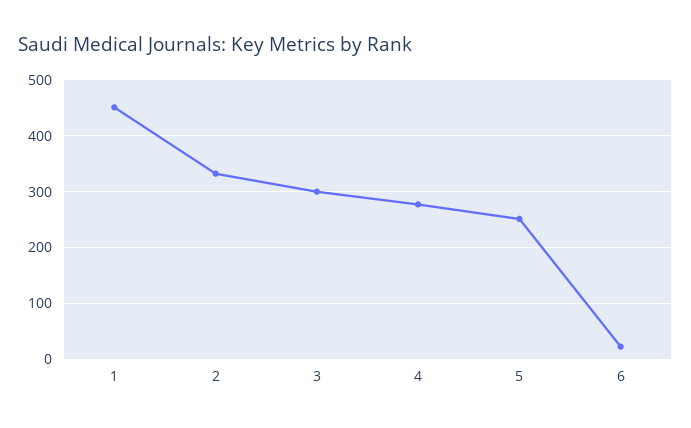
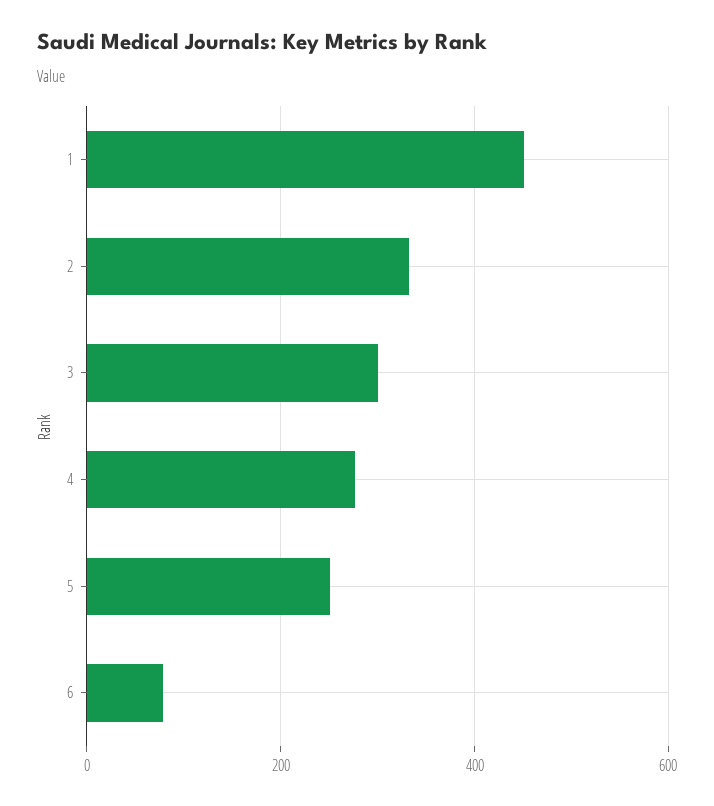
  {
    "1": 460,
    "2": 340,
    "3": 300,
    "4": 280,
    "5": 260,
-   "6": 20
+   "6": 80
  }

